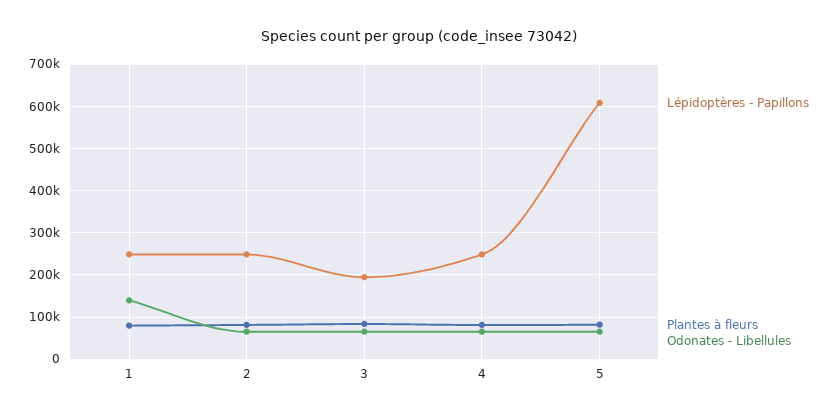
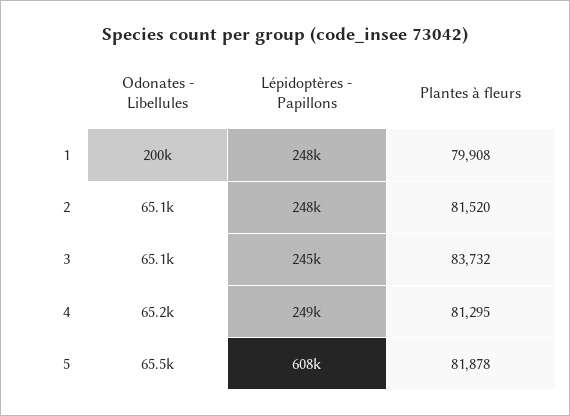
  {
    "Lépidoptères - Papillons": {
      "1": 248000,
      "2": 248000,
-     "3": 200000,
+     "3": 245000,
      "4": 249000,
      "5": 608000
    },
    "Plantes à fleurs": {
      "1": 79908,
      "2": 81520,
      "3": 83732,
      "4": 81295,
      "5": 81878
    },
    "Odonates - Libellules": {
-     "1": 140000,
+     "1": 200000,
      "2": 65100,
      "3": 65100,
      "4": 65200,
      "5": 65500
    }
  }

